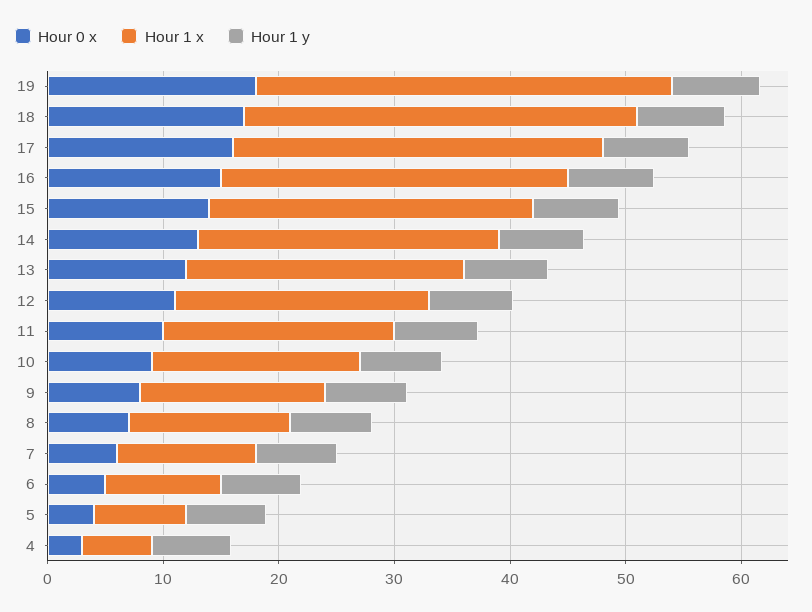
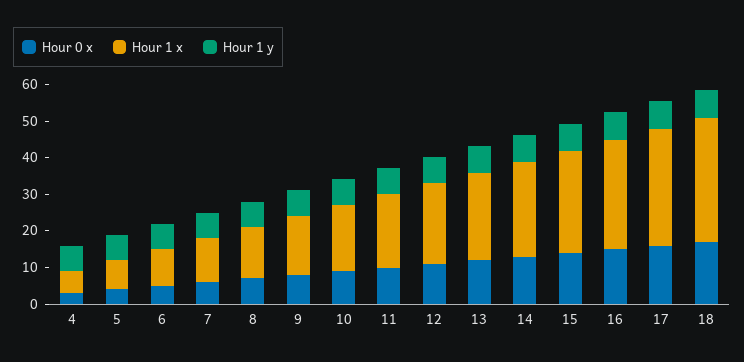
  {
    "Hour 0 x": {
-     "19": 18,
      "18": 18,
      "17": 16,
      "16": 16,
      "15": 14,
      "14": 14,
      "13": 12,
      "12": 12,
      "11": 10,
      "10": 10,
      "9": 8,
      "8": 8,
      "7": 6,
      "6": 6,
      "5": 4,
      "4": 4
    },
    "Hour 1 x": {
-     "19": 36,
      "18": 34,
      "17": 32,
      "16": 30,
      "15": 28,
      "14": 26,
      "13": 24,
      "12": 22,
      "11": 20,
      "10": 18,
      "9": 16,
      "8": 14,
      "7": 12,
      "6": 10,
      "5": 8,
      "4": 6
    },
    "Hour 1 y": {
-     "19": 8,
      "18": 8,
      "17": 8,
      "16": 8,
      "15": 8,
      "14": 8,
      "13": 8,
      "12": 8,
      "11": 8,
      "10": 8,
      "9": 8,
      "8": 8,
      "7": 8,
      "6": 6,
      "5": 6,
      "4": 6
    }
  }

